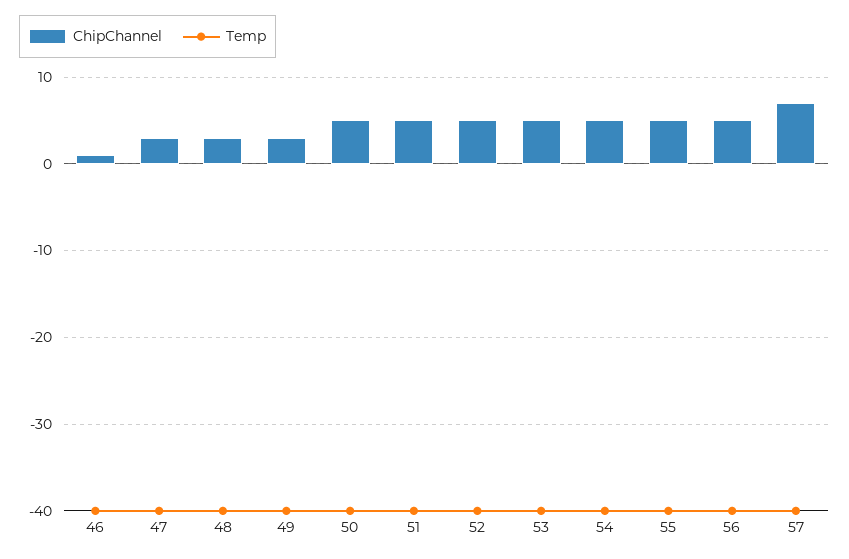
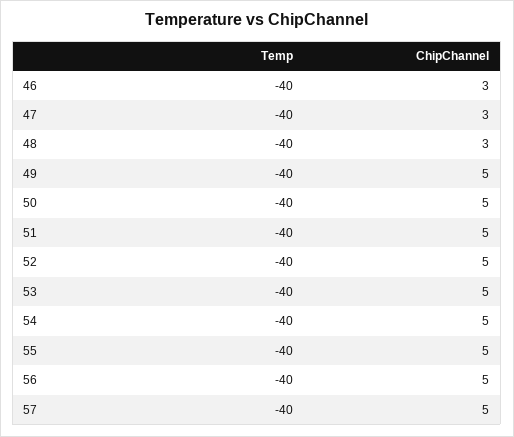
  {
    "ChipChannel": {
-     "46": 1,
+     "46": 3,
      "47": 3,
      "48": 3,
-     "49": 3,
+     "49": 5,
      "50": 5,
      "51": 5,
      "52": 5,
      "53": 5,
      "54": 5,
      "55": 5,
      "56": 5,
-     "57": 7
+     "57": 5
    },
    "Temp": {
      "46": -40,
      "47": -40,
      "48": -40,
      "49": -40,
      "50": -40,
      "51": -40,
      "52": -40,
      "53": -40,
      "54": -40,
      "55": -40,
      "56": -40,
      "57": -40
    }
  }

